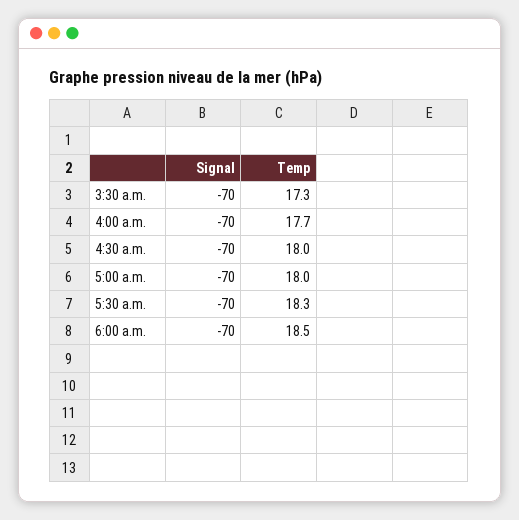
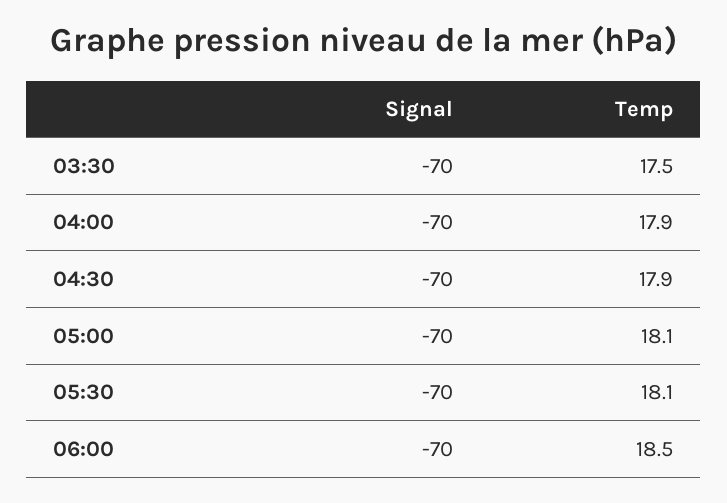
  {
    "Signal": {
      "3:30 a.m.": -70,
      "4:00 a.m.": -70,
      "4:30 a.m.": -70,
      "5:00 a.m.": -70,
      "5:30 a.m.": -70,
      "6:00 a.m.": -70
    },
    "Temp": {
-     "3:30 a.m.": 17.3,
+     "3:30 a.m.": 17.5,
-     "4:00 a.m.": 17.7,
+     "4:00 a.m.": 17.9,
-     "4:30 a.m.": 18,
+     "4:30 a.m.": 17.9,
-     "5:00 a.m.": 18,
+     "5:00 a.m.": 18.1,
-     "5:30 a.m.": 18.3,
+     "5:30 a.m.": 18.1,
      "6:00 a.m.": 18.5
    }
  }

